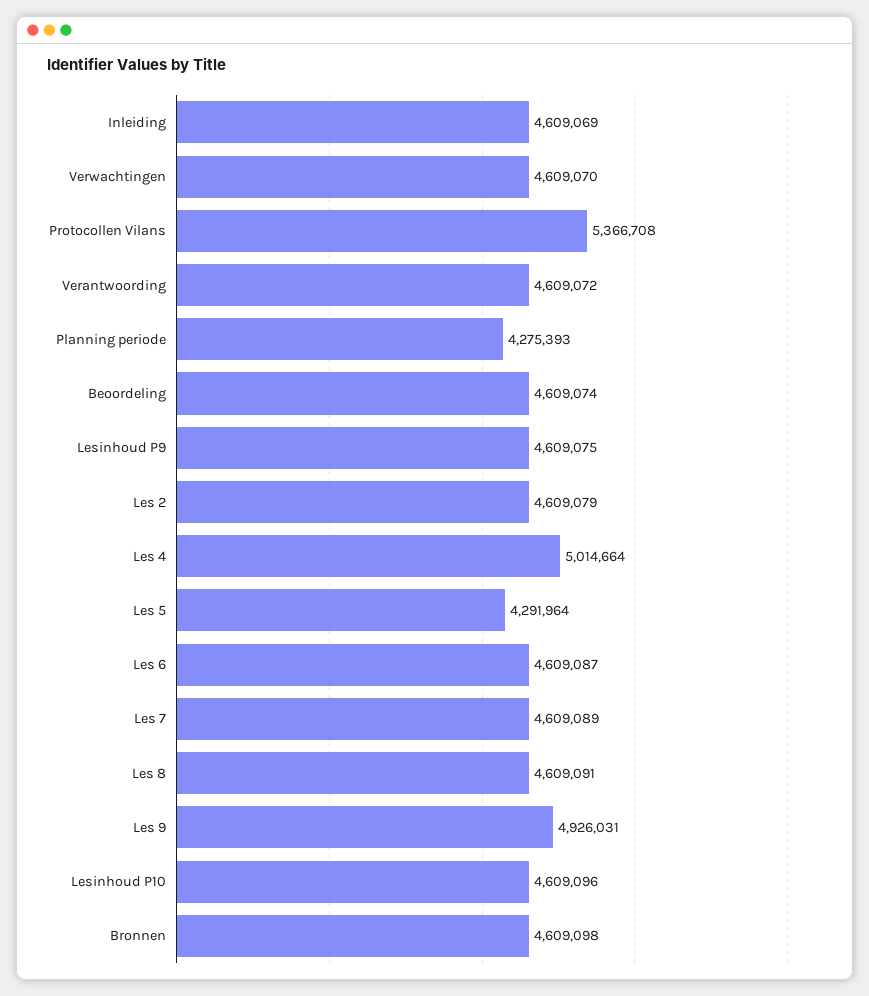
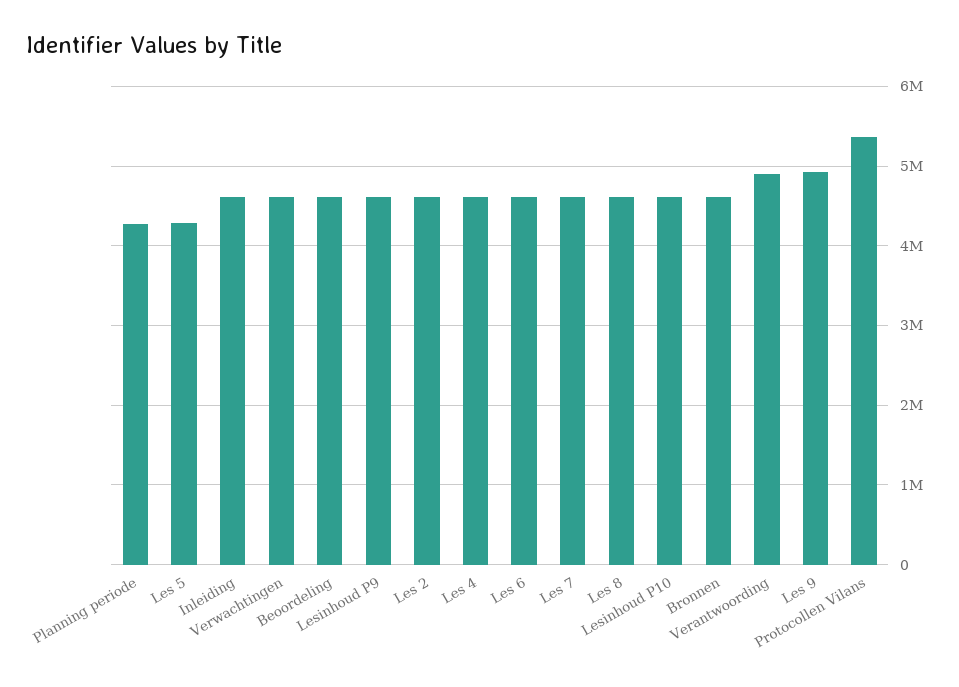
  {
    "Inleiding": 4609069,
    "Verwachtingen": 4609070,
    "Protocollen Vilans": 5366708,
-   "Verantwoording": 4609072,
+   "Verantwoording": 4900000,
    "Planning periode": 4275393,
    "Beoordeling": 4609074,
    "Lesinhoud P9": 4609075,
    "Les 2": 4609079,
-   "Les 4": 5014664,
+   "Les 4": 4600000,
    "Les 5": 4291964,
    "Les 6": 4609087,
    "Les 7": 4609089,
    "Les 8": 4609091,
    "Les 9": 4926031,
    "Lesinhoud P10": 4609096,
    "Bronnen": 4609098
  }

